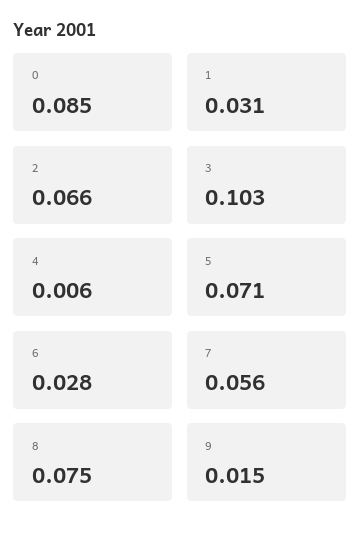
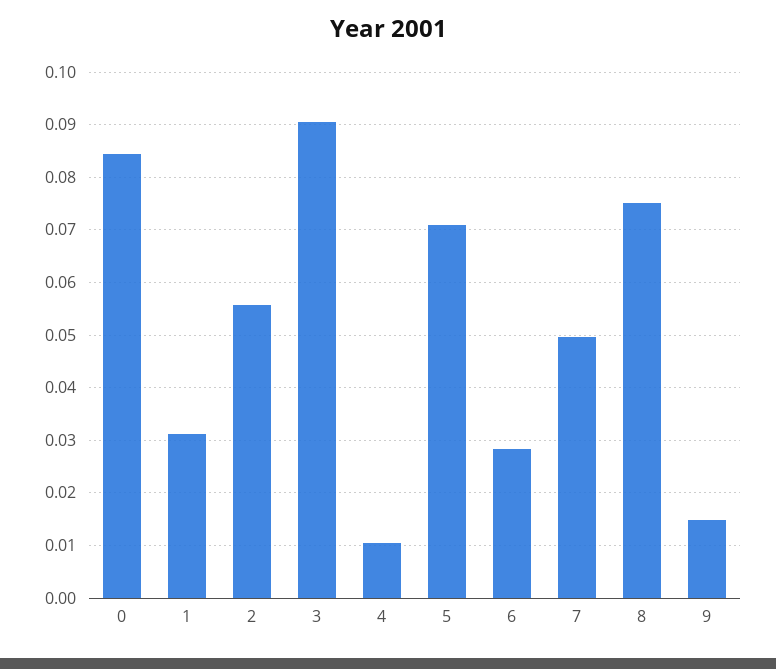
  {
    "0": 0.085,
    "1": 0.031,
-   "2": 0.066,
+   "2": 0.056,
-   "3": 0.103,
+   "3": 0.09,
-   "4": 0.006,
+   "4": 0.01,
    "5": 0.071,
    "6": 0.028,
-   "7": 0.056,
+   "7": 0.05,
    "8": 0.075,
    "9": 0.015
  }

